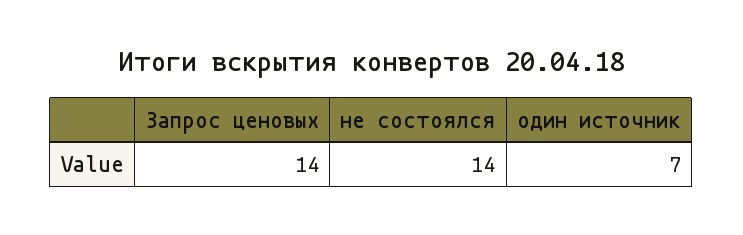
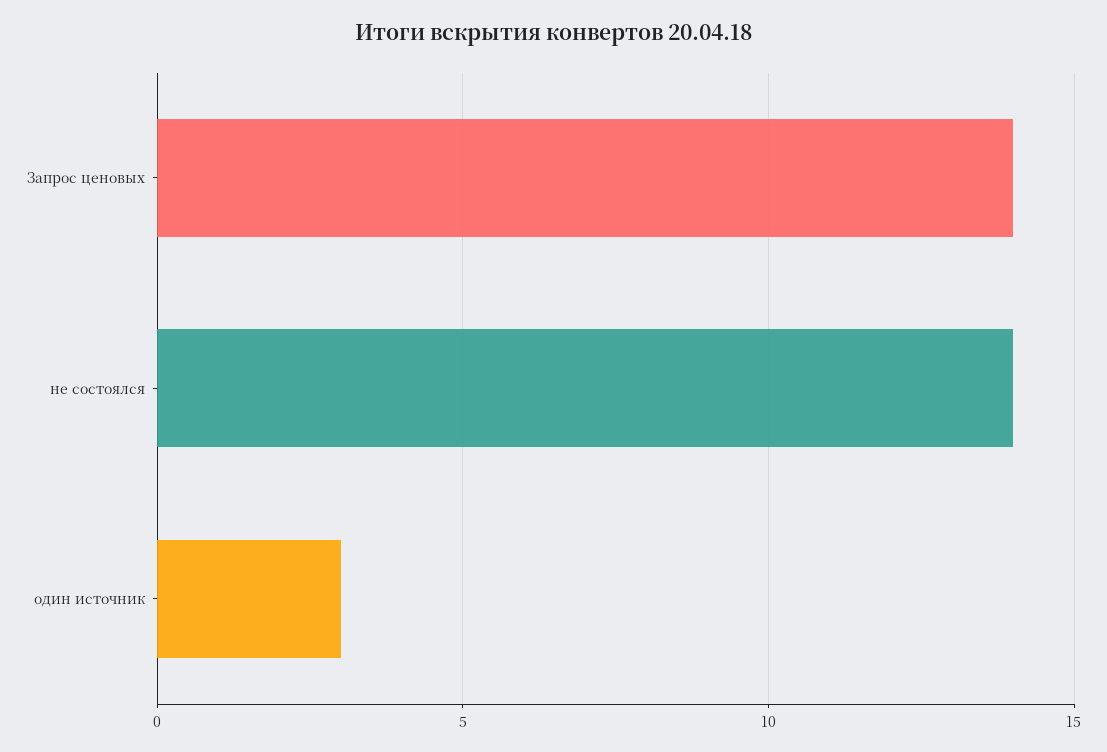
  {
    "Запрос ценовых": 14,
    "не состоялся": 14,
-   "один источник": 7
+   "один источник": 3
  }

